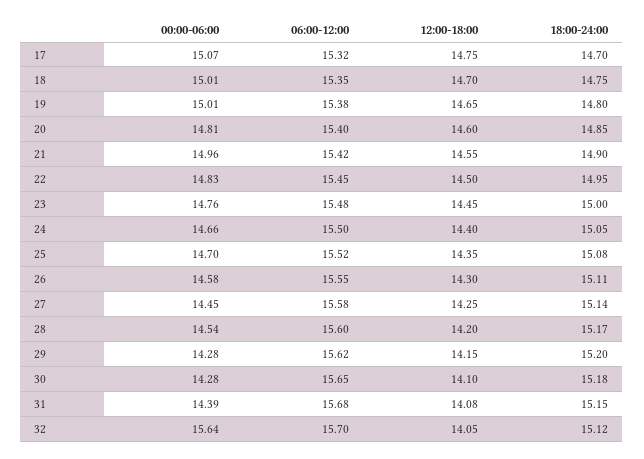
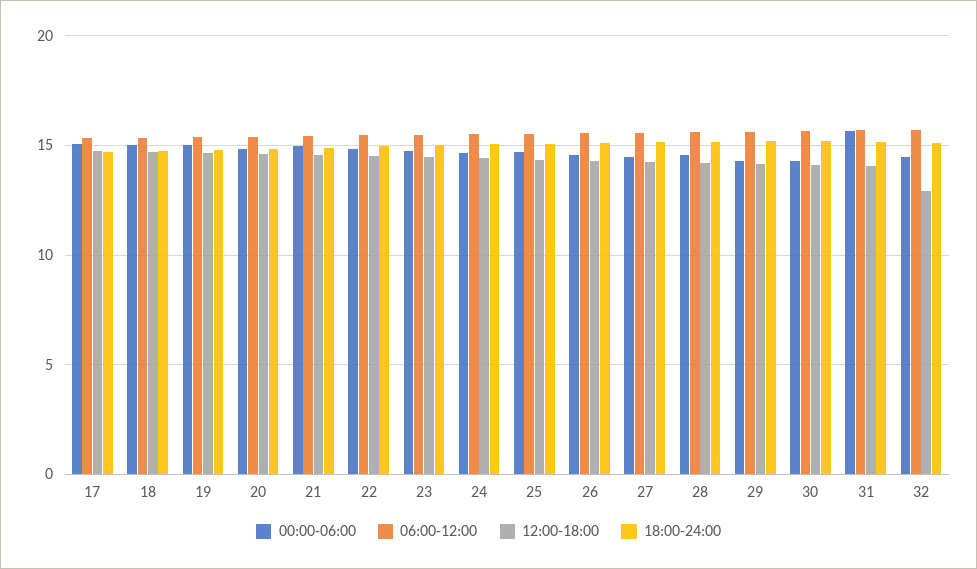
  {
    "00:00-06:00": {
      "17": 15.07,
      "18": 15.01,
      "19": 15.01,
      "20": 14.81,
      "21": 14.96,
      "22": 14.83,
      "23": 14.76,
      "24": 14.66,
      "25": 14.7,
      "26": 14.58,
      "27": 14.45,
      "28": 14.54,
      "29": 14.28,
      "30": 14.28,
-     "31": 14.39,
+     "31": 15.5,
-     "32": 15.64
+     "32": 14.5
    },
    "06:00-12:00": {
      "17": 15.32,
      "18": 15.35,
      "19": 15.38,
      "20": 15.4,
      "21": 15.42,
      "22": 15.45,
      "23": 15.48,
      "24": 15.5,
      "25": 15.52,
      "26": 15.55,
      "27": 15.58,
      "28": 15.6,
      "29": 15.62,
      "30": 15.65,
      "31": 15.68,
      "32": 15.7
    },
    "12:00-18:00": {
      "17": 14.75,
      "18": 14.7,
      "19": 14.65,
      "20": 14.6,
      "21": 14.55,
      "22": 14.5,
      "23": 14.45,
      "24": 14.4,
      "25": 14.35,
      "26": 14.3,
      "27": 14.25,
      "28": 14.2,
      "29": 14.15,
      "30": 14.1,
      "31": 14.08,
-     "32": 14.05
+     "32": 13
    },
    "18:00-24:00": {
      "17": 14.7,
      "18": 14.75,
      "19": 14.8,
      "20": 14.85,
      "21": 14.9,
      "22": 14.95,
      "23": 15,
      "24": 15.05,
      "25": 15.08,
      "26": 15.11,
      "27": 15.14,
      "28": 15.17,
      "29": 15.2,
      "30": 15.18,
      "31": 15.15,
      "32": 15.12
    }
  }

